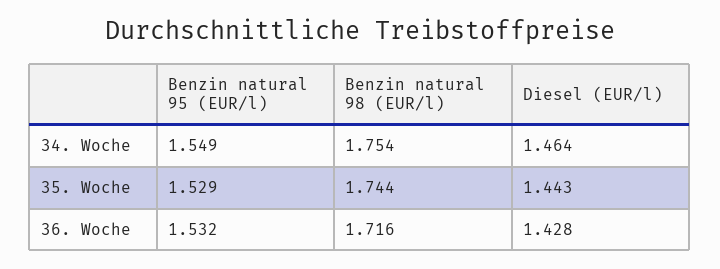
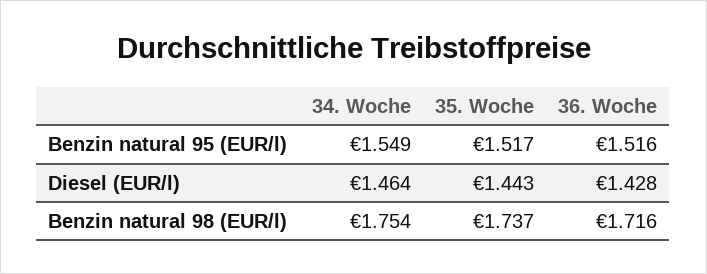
  {
    "Benzin natural 95 (EUR/l)": {
      "34. Woche": 1.549,
-     "35. Woche": 1.529,
+     "35. Woche": 1.517,
-     "36. Woche": 1.532
+     "36. Woche": 1.516
    },
    "Benzin natural 98 (EUR/l)": {
      "34. Woche": 1.754,
-     "35. Woche": 1.744,
+     "35. Woche": 1.737,
      "36. Woche": 1.716
    },
    "Diesel (EUR/l)": {
      "34. Woche": 1.464,
      "35. Woche": 1.443,
      "36. Woche": 1.428
    }
  }

